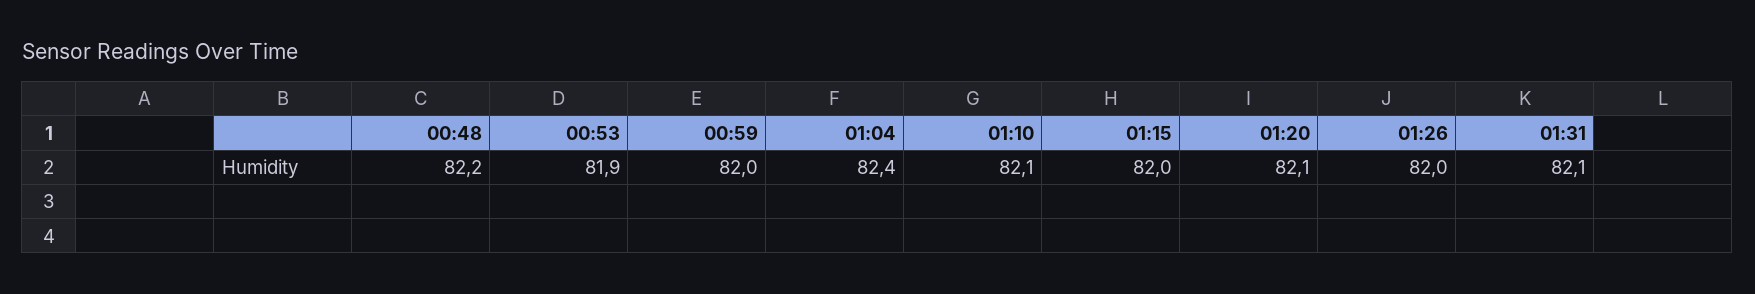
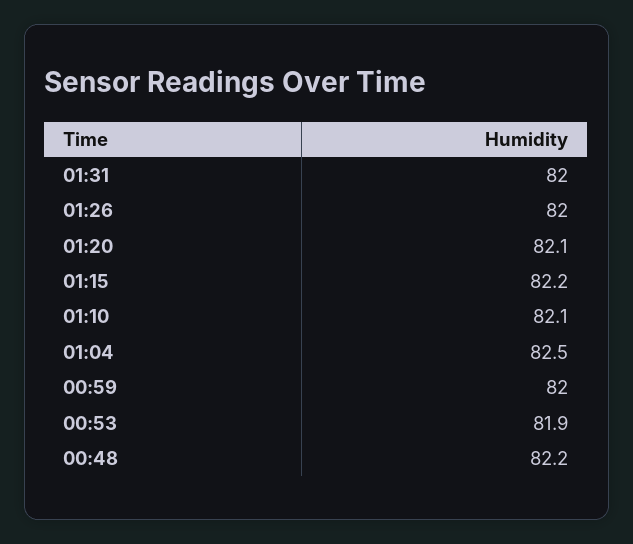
  {
    "00:48": 82.2,
    "00:53": 81.9,
    "00:59": 82,
-   "01:04": 82.4,
+   "01:04": 82.5,
    "01:10": 82.1,
-   "01:15": 82,
+   "01:15": 82.2,
    "01:20": 82.1,
    "01:26": 82,
-   "01:31": 82.1
+   "01:31": 82
  }

